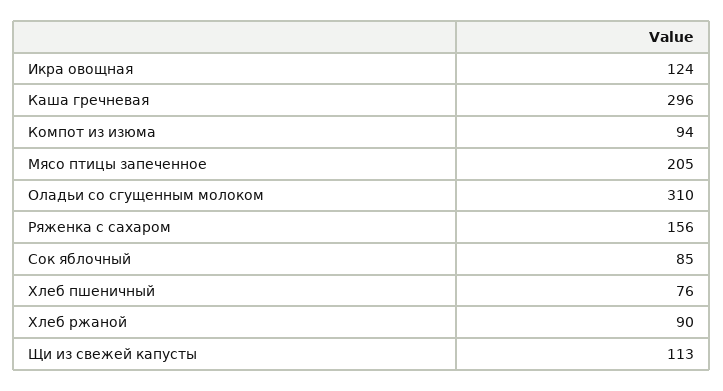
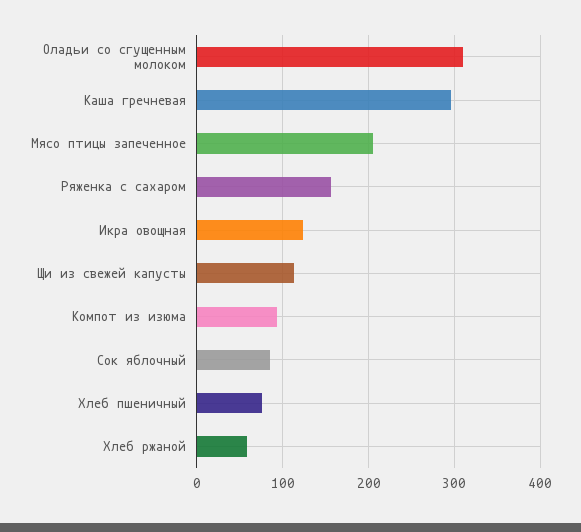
  {
    "Икра овощная": 124,
    "Каша гречневая": 296,
    "Компот из изюма": 94,
    "Мясо птицы запеченное": 205,
    "Оладьи со сгущенным молоком": 310,
    "Ряженка с сахаром": 156,
    "Сок яблочный": 85,
    "Хлеб пшеничный": 76,
-   "Хлеб ржаной": 90,
+   "Хлеб ржаной": 60,
    "Щи из свежей капусты": 113
  }

